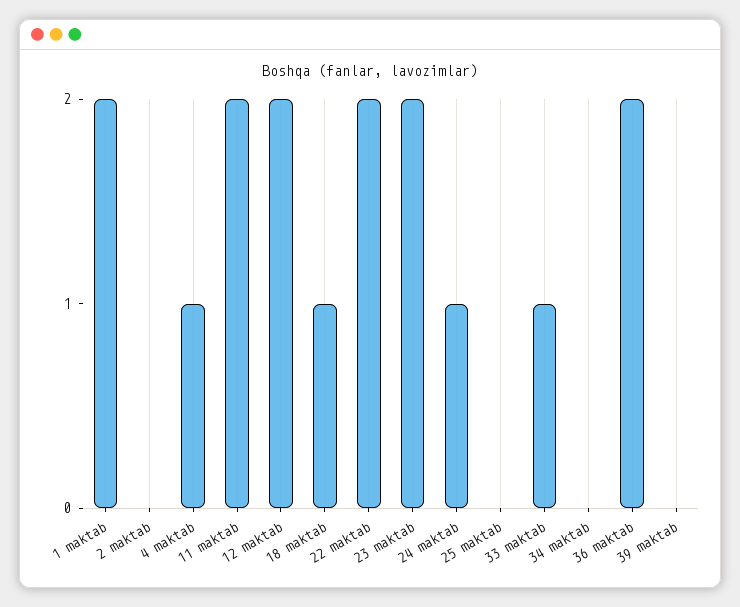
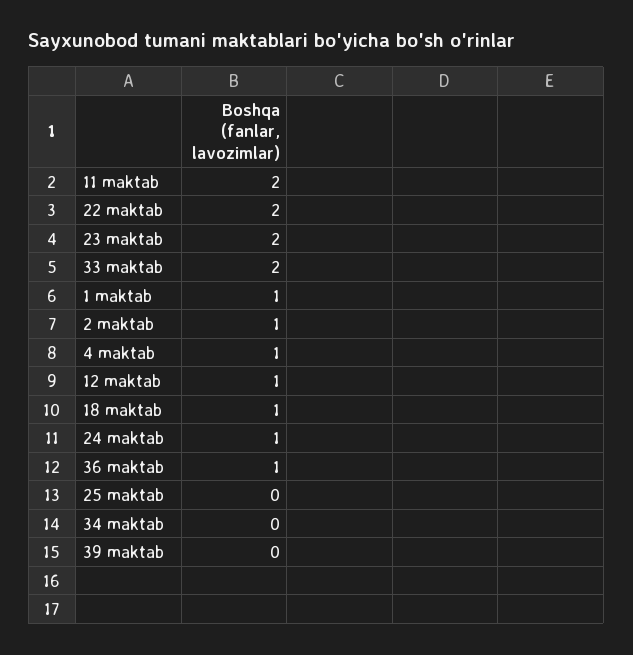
  {
-   "1 maktab": 2,
+   "1 maktab": 1,
-   "2 maktab": 0,
+   "2 maktab": 1,
    "4 maktab": 1,
    "11 maktab": 2,
-   "12 maktab": 2,
+   "12 maktab": 1,
    "18 maktab": 1,
    "22 maktab": 2,
    "23 maktab": 2,
    "24 maktab": 1,
    "25 maktab": 0,
-   "33 maktab": 1,
+   "33 maktab": 2,
    "34 maktab": 0,
-   "36 maktab": 2,
+   "36 maktab": 1,
    "39 maktab": 0
  }

